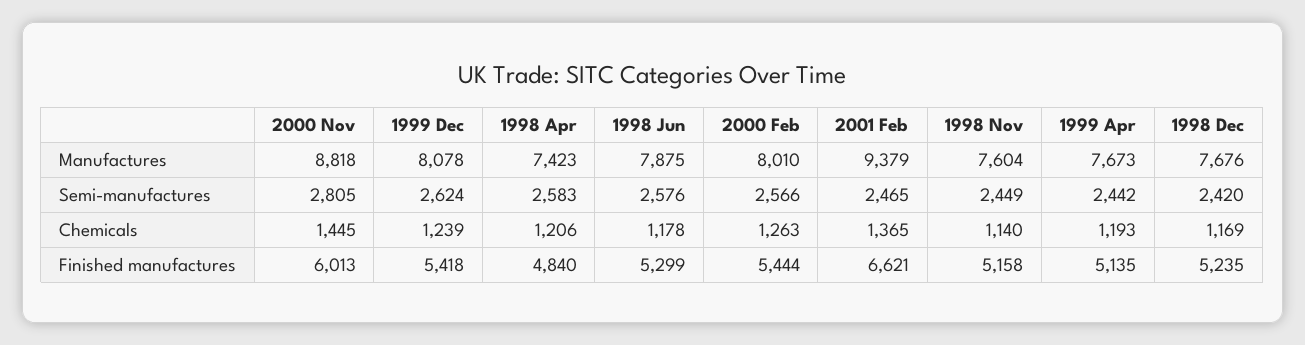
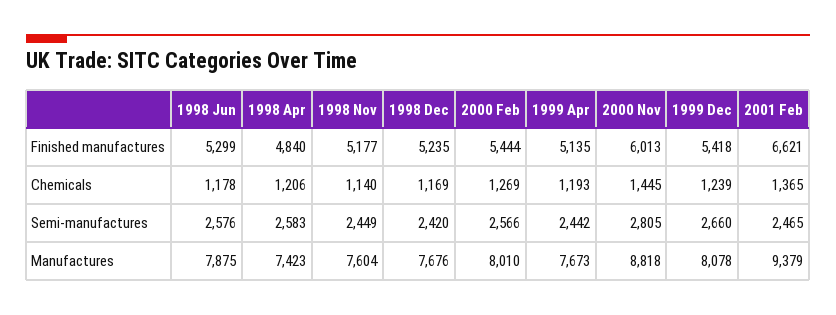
  {
    "2000 Nov": {
      "Manufactures": 8818,
      "Semi-manufactures": 2805,
      "Chemicals": 1445,
      "Finished manufactures": 6013
    },
    "1999 Dec": {
      "Manufactures": 8078,
-     "Semi-manufactures": 2624,
+     "Semi-manufactures": 2660,
      "Chemicals": 1239,
      "Finished manufactures": 5418
    },
    "1998 Apr": {
      "Manufactures": 7423,
      "Semi-manufactures": 2583,
      "Chemicals": 1206,
      "Finished manufactures": 4840
    },
    "1998 Jun": {
      "Manufactures": 7875,
      "Semi-manufactures": 2576,
      "Chemicals": 1178,
      "Finished manufactures": 5299
    },
    "2000 Feb": {
      "Manufactures": 8010,
      "Semi-manufactures": 2566,
-     "Chemicals": 1263,
+     "Chemicals": 1269,
      "Finished manufactures": 5444
    },
    "2001 Feb": {
      "Manufactures": 9379,
      "Semi-manufactures": 2465,
      "Chemicals": 1365,
      "Finished manufactures": 6621
    },
    "1998 Nov": {
      "Manufactures": 7604,
      "Semi-manufactures": 2449,
      "Chemicals": 1140,
-     "Finished manufactures": 5158
+     "Finished manufactures": 5177
    },
    "1999 Apr": {
      "Manufactures": 7673,
      "Semi-manufactures": 2442,
      "Chemicals": 1193,
      "Finished manufactures": 5135
    },
    "1998 Dec": {
      "Manufactures": 7676,
      "Semi-manufactures": 2420,
      "Chemicals": 1169,
      "Finished manufactures": 5235
    }
  }

